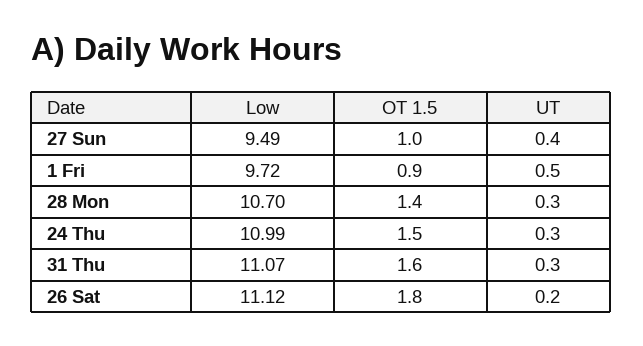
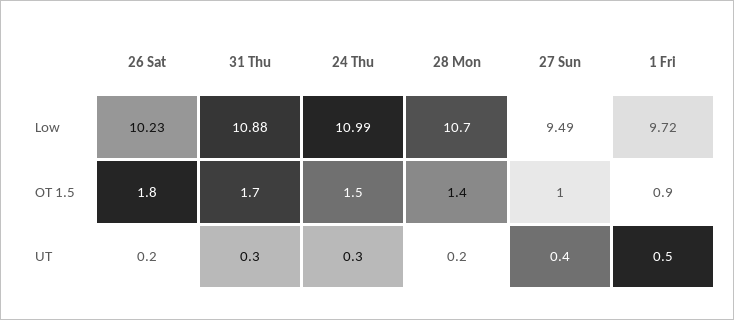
  {
    "Low": {
      "27 Sun": 9.49,
      "1 Fri": 9.72,
      "28 Mon": 10.7,
      "24 Thu": 10.99,
-     "31 Thu": 11.07,
+     "31 Thu": 10.88,
-     "26 Sat": 11.12
+     "26 Sat": 10.23
    },
    "OT 1.5": {
      "27 Sun": 1,
      "1 Fri": 0.9,
      "28 Mon": 1.4,
      "24 Thu": 1.5,
-     "31 Thu": 1.6,
+     "31 Thu": 1.7,
      "26 Sat": 1.8
    },
    "UT": {
      "27 Sun": 0.4,
      "1 Fri": 0.5,
-     "28 Mon": 0.3,
+     "28 Mon": 0.2,
      "24 Thu": 0.3,
      "31 Thu": 0.3,
      "26 Sat": 0.2
    }
  }

